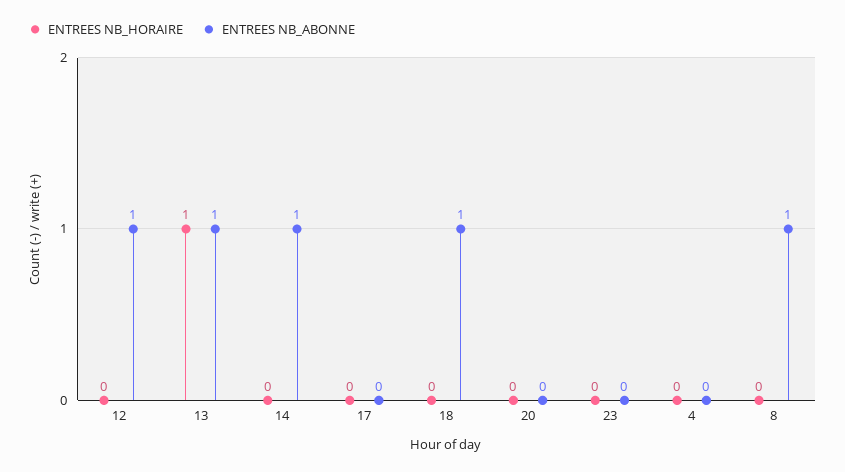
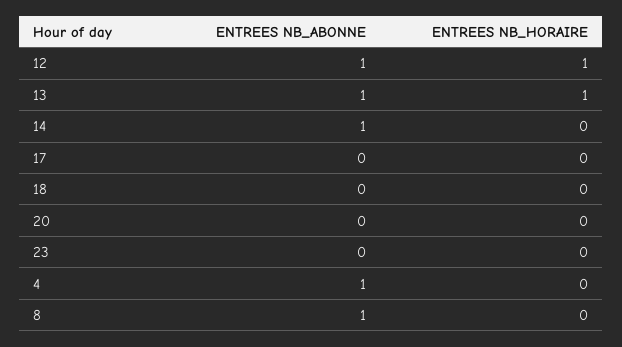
  {
    "ENTREES NB_HORAIRE": {
-     "12": 0,
+     "12": 1,
      "13": 1,
      "14": 0,
      "17": 0,
      "18": 0,
      "20": 0,
      "23": 0,
      "4": 0,
      "8": 0
    },
    "ENTREES NB_ABONNE": {
      "12": 1,
      "13": 1,
      "14": 1,
      "17": 0,
-     "18": 1,
+     "18": 0,
      "20": 0,
      "23": 0,
-     "4": 0,
+     "4": 1,
      "8": 1
    }
  }

